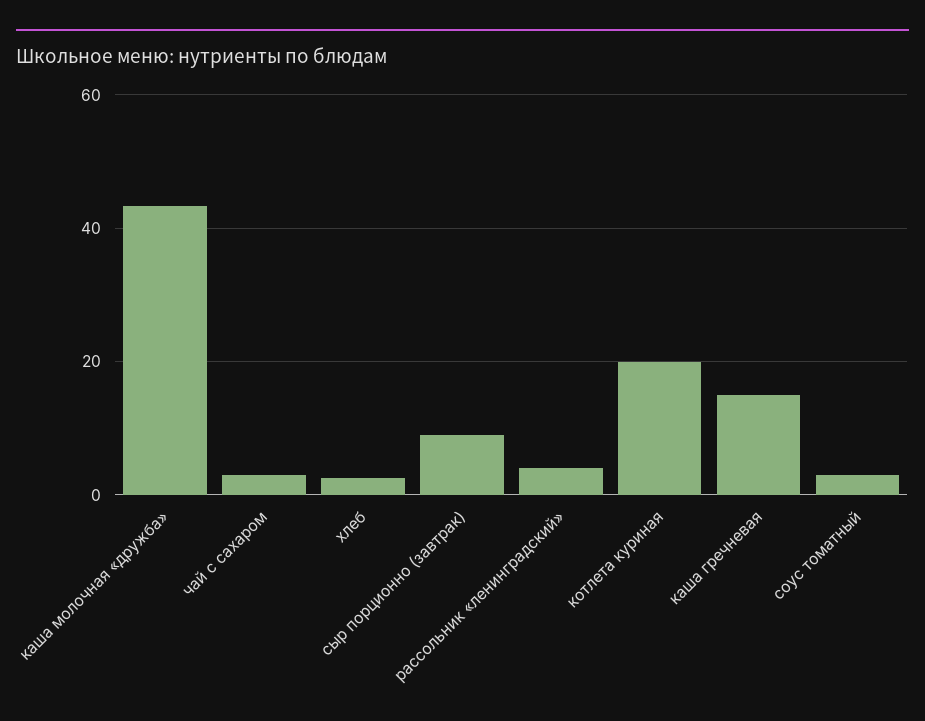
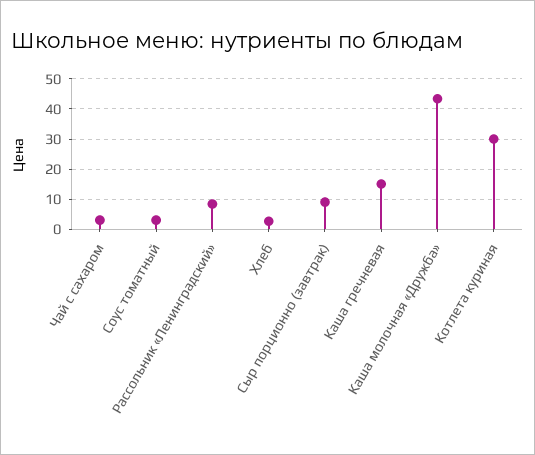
  {
    "каша молочная «дружба»": 44,
    "чай с сахаром": 4,
    "хлеб": 2,
    "сыр порционно (завтрак)": 10,
-   "рассольник «ленинградский»": 4,
+   "рассольник «ленинградский»": 8,
-   "котлета куриная": 20,
+   "котлета куриная": 30,
    "каша гречневая": 16,
    "соус томатный": 4
  }

